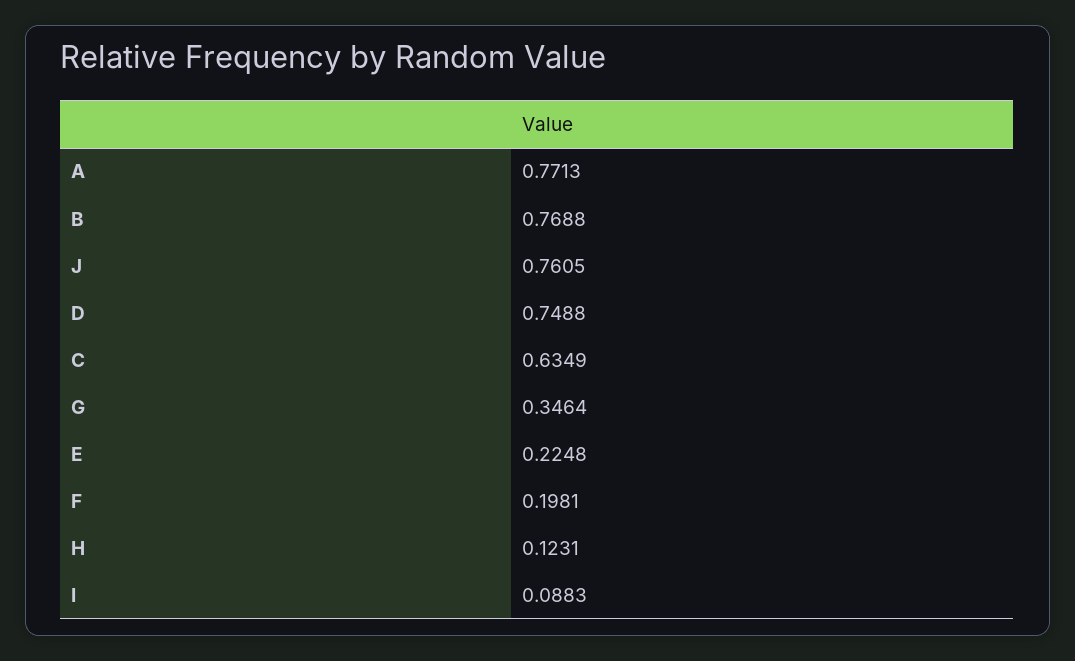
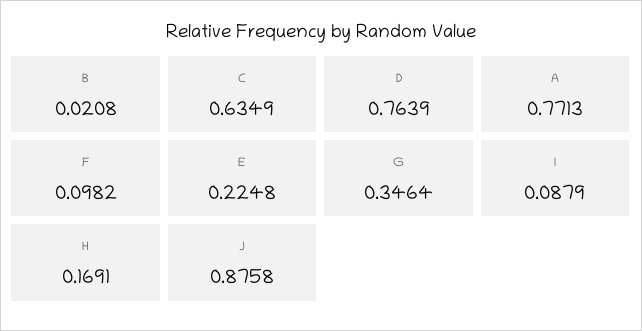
  {
    "A": 0.7713,
-   "B": 0.7688,
+   "B": 0.0208,
-   "J": 0.7605,
+   "J": 0.8758,
-   "D": 0.7488,
+   "D": 0.7639,
    "C": 0.6349,
    "G": 0.3464,
    "E": 0.2248,
-   "F": 0.1981,
+   "F": 0.0982,
-   "H": 0.1231,
+   "H": 0.1691,
-   "I": 0.0883
+   "I": 0.0879
  }

